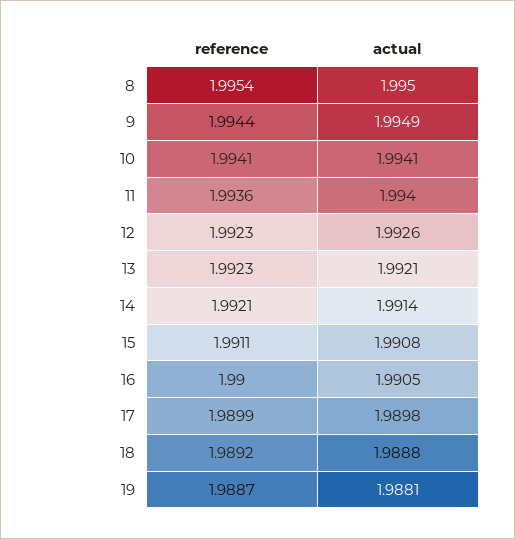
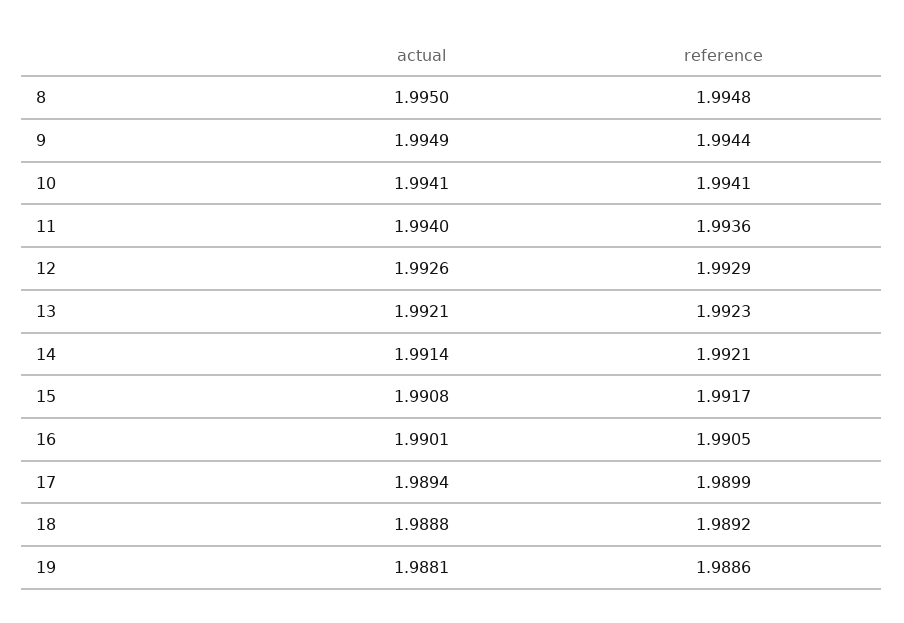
  {
    "reference": {
-     "8": 1.9954,
+     "8": 1.9948,
      "9": 1.9944,
      "10": 1.9941,
      "11": 1.9936,
-     "12": 1.9923,
+     "12": 1.9929,
      "13": 1.9923,
      "14": 1.9921,
-     "15": 1.9911,
+     "15": 1.9917,
-     "16": 1.99,
+     "16": 1.9905,
      "17": 1.9899,
      "18": 1.9892,
-     "19": 1.9887
+     "19": 1.9886
    },
    "actual": {
      "8": 1.995,
      "9": 1.9949,
      "10": 1.9941,
      "11": 1.994,
      "12": 1.9926,
      "13": 1.9921,
      "14": 1.9914,
      "15": 1.9908,
-     "16": 1.9905,
+     "16": 1.9901,
-     "17": 1.9898,
+     "17": 1.9894,
      "18": 1.9888,
      "19": 1.9881
    }
  }

